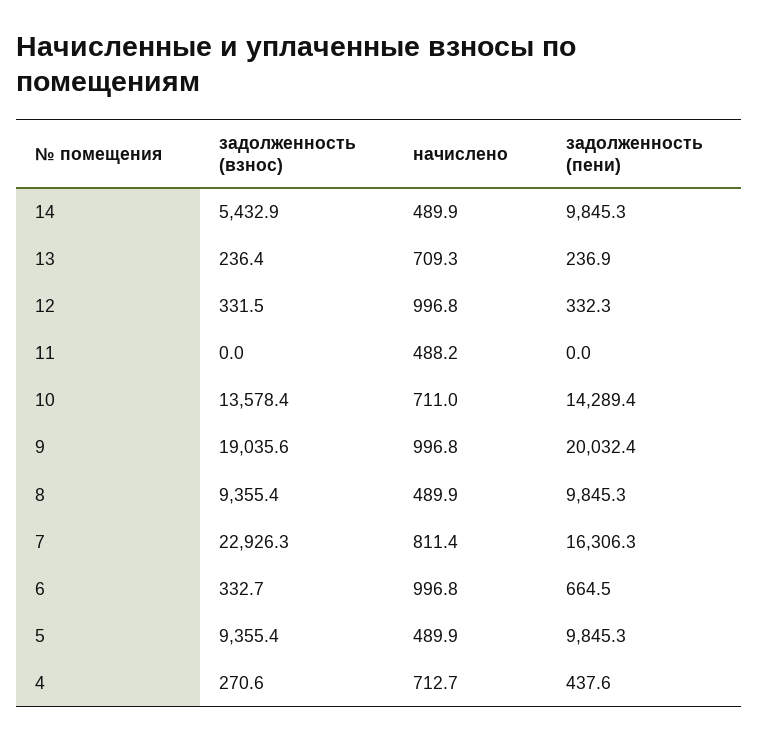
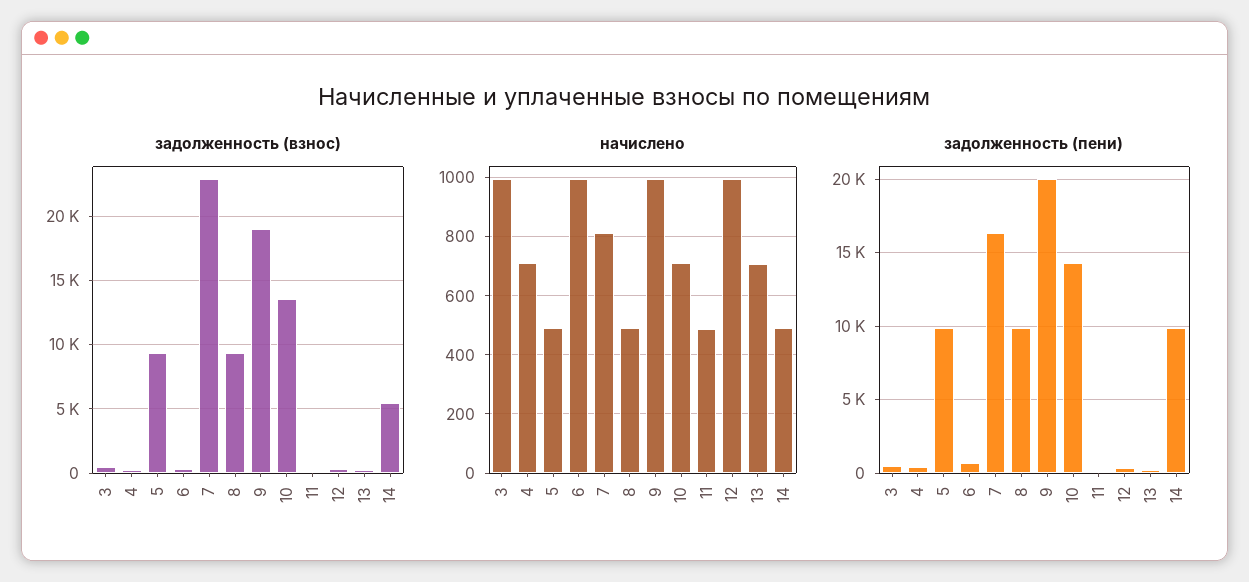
  {
    "задолженность (взнос)": {
      "14": 5432.9,
      "13": 236.4,
      "12": 331.5,
      "11": 0,
      "10": 13578.4,
      "9": 19035.6,
      "8": 9355.4,
      "7": 22926.3,
      "6": 332.7,
      "5": 9355.4,
-     "4": 270.6
+     "4": 270.6,
+     "3": 500
    },
    "начислено": {
      "14": 489.9,
      "13": 709.3,
      "12": 996.8,
      "11": 488.2,
      "10": 711,
      "9": 996.8,
      "8": 489.9,
      "7": 811.4,
      "6": 996.8,
      "5": 489.9,
-     "4": 712.7
+     "4": 712.7,
+     "3": 1000
    },
    "задолженность (пени)": {
      "14": 9845.3,
      "13": 236.9,
      "12": 332.3,
      "11": 0,
      "10": 14289.4,
      "9": 20032.4,
      "8": 9845.3,
      "7": 16306.3,
      "6": 664.5,
      "5": 9845.3,
-     "4": 437.6
+     "4": 437.6,
+     "3": 500
    }
  }

